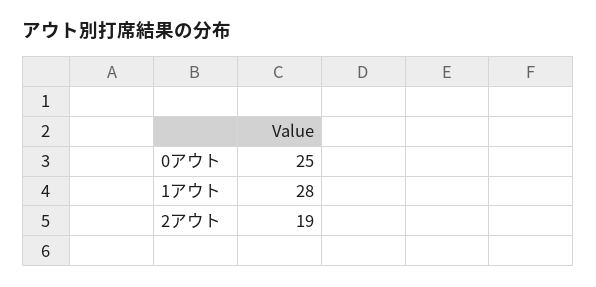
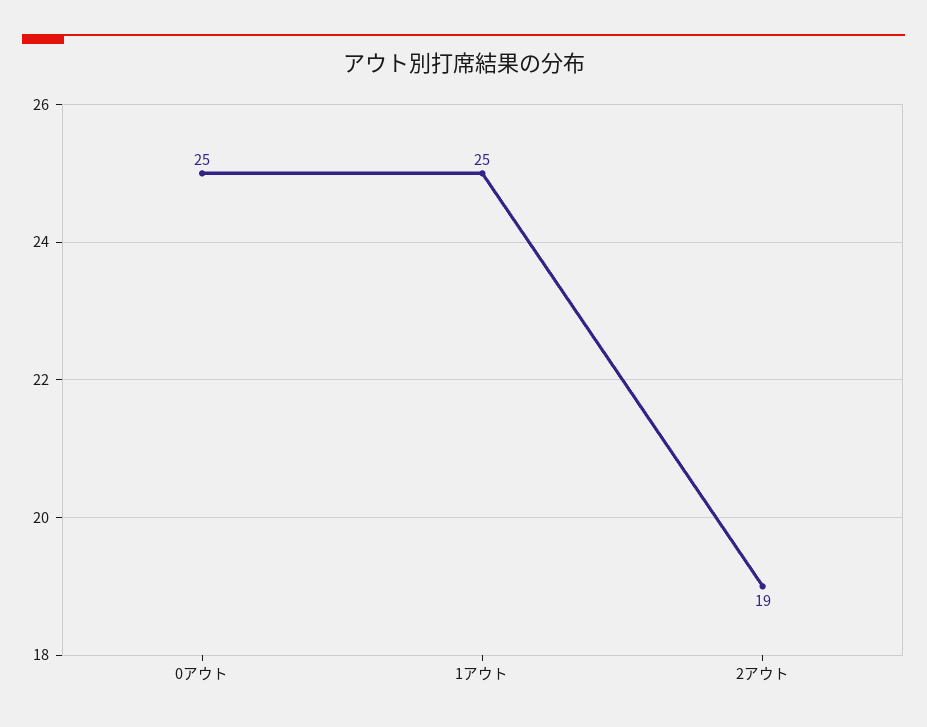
  {
    "0アウト": 25,
-   "1アウト": 28,
+   "1アウト": 25,
    "2アウト": 19
  }

